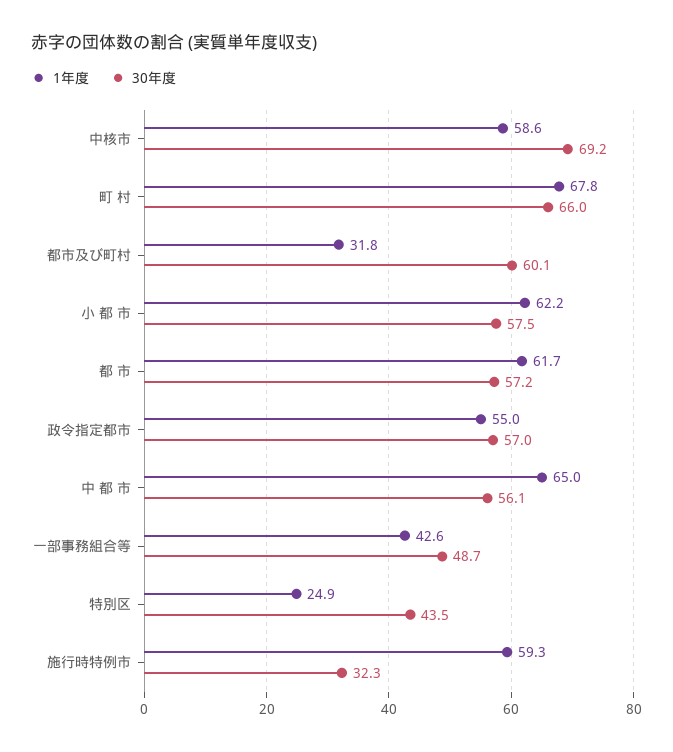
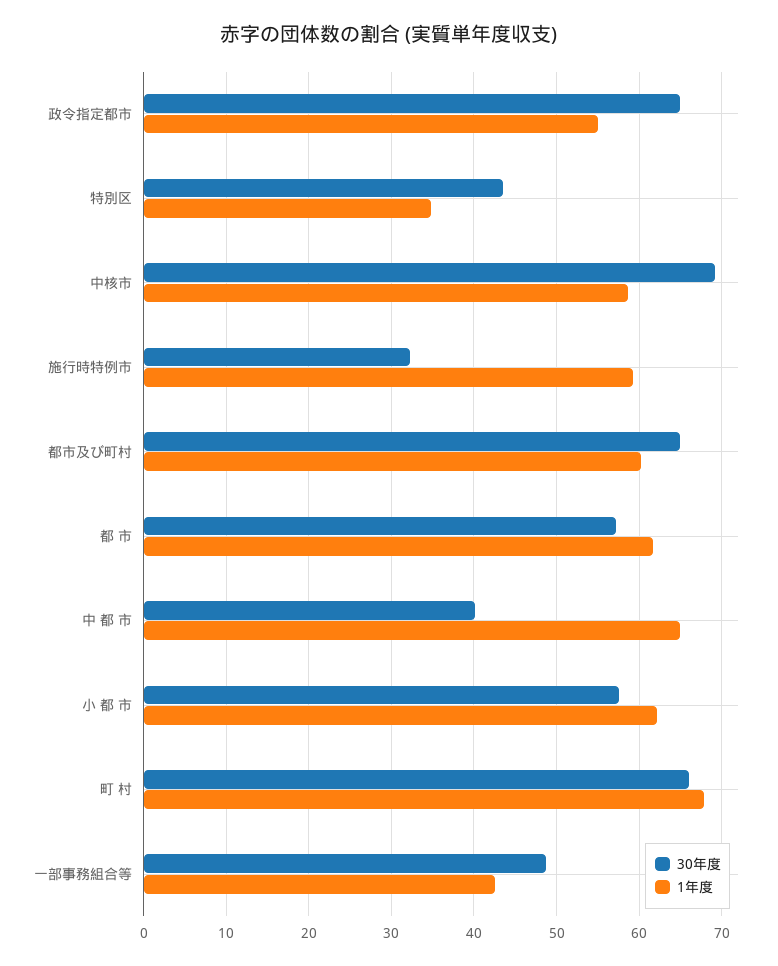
  {
    "1年度": {
      "中核市": 58.6,
      "町 村": 67.8,
-     "都市及び町村": 31.8,
+     "都市及び町村": 60,
      "小 都 市": 62.2,
      "都 市": 61.7,
      "政令指定都市": 55,
      "中 都 市": 65,
      "一部事務組合等": 42.6,
-     "特別区": 24.9,
+     "特別区": 35,
      "施行時特例市": 59.3
    },
    "30年度": {
      "中核市": 69.2,
      "町 村": 66,
-     "都市及び町村": 60.1,
+     "都市及び町村": 65,
      "小 都 市": 57.5,
      "都 市": 57.2,
-     "政令指定都市": 57,
+     "政令指定都市": 65,
-     "中 都 市": 56.1,
+     "中 都 市": 40,
      "一部事務組合等": 48.7,
      "特別区": 43.5,
      "施行時特例市": 32.3
    }
  }

